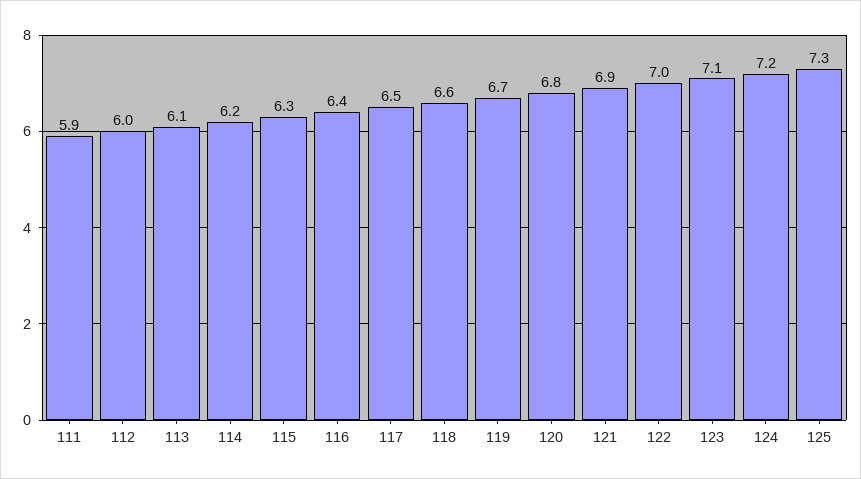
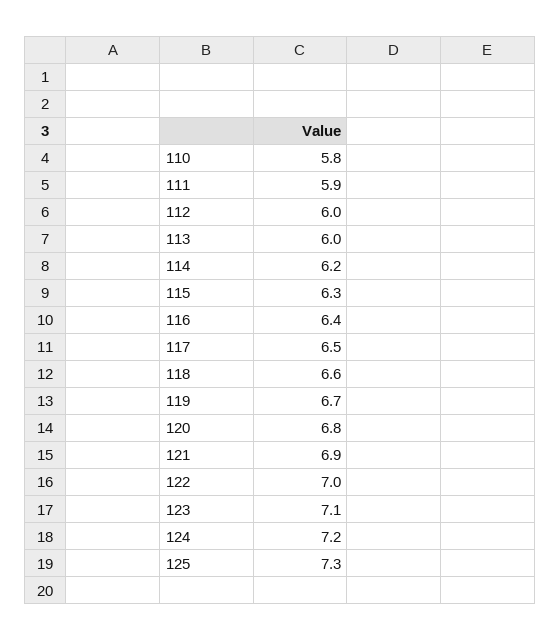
  {
    "111": 5.9,
    "112": 6,
-   "113": 6.1,
+   "113": 6,
    "114": 6.2,
    "115": 6.3,
    "116": 6.4,
    "117": 6.5,
    "118": 6.6,
    "119": 6.7,
    "120": 6.8,
    "121": 6.9,
    "122": 7,
    "123": 7.1,
    "124": 7.2,
-   "125": 7.3
+   "125": 7.3,
+   "110": 5.8
  }

